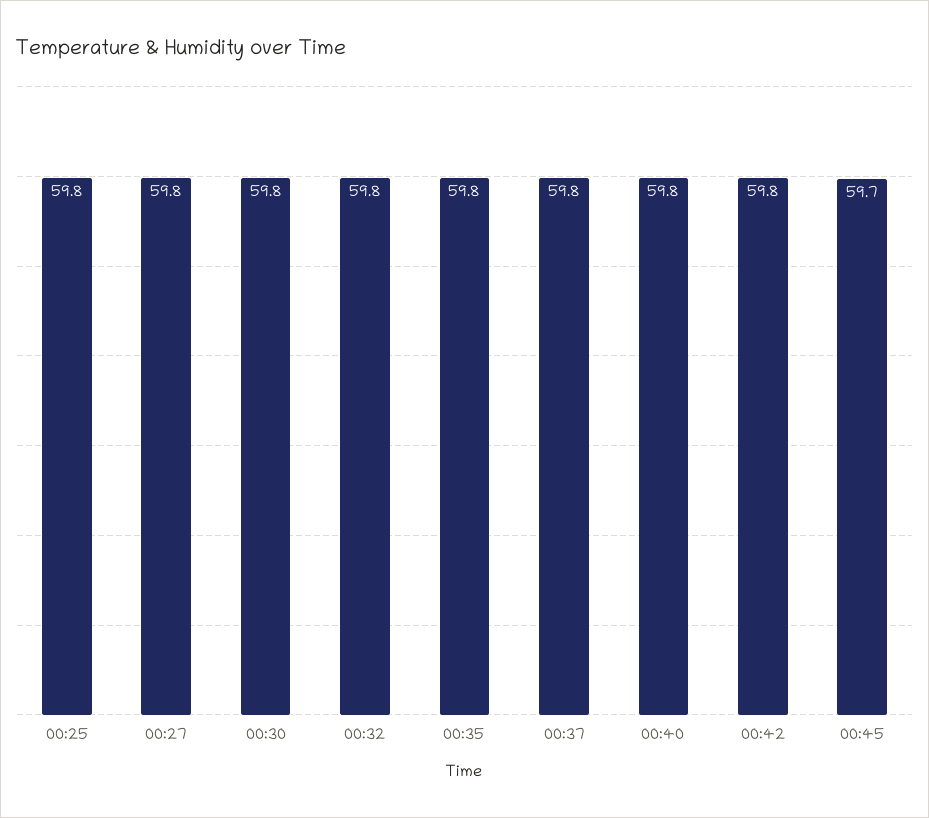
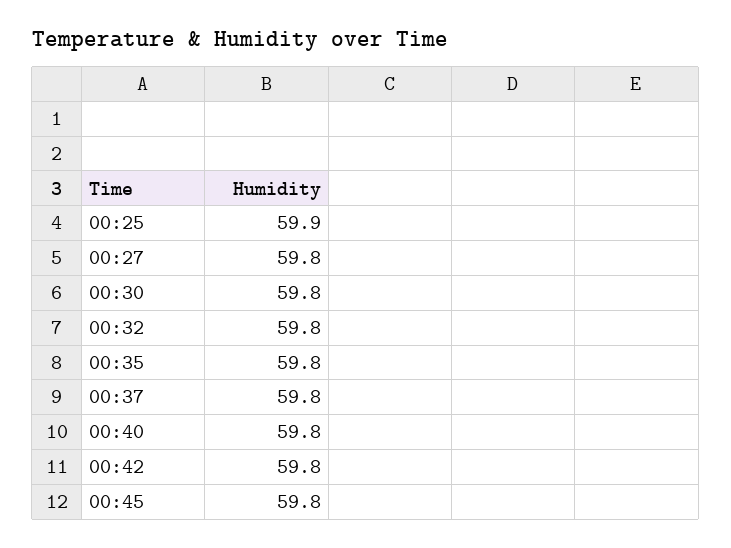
  {
-   "00:25": 59.8,
+   "00:25": 59.9,
    "00:27": 59.8,
    "00:30": 59.8,
    "00:32": 59.8,
    "00:35": 59.8,
    "00:37": 59.8,
    "00:40": 59.8,
    "00:42": 59.8,
-   "00:45": 59.7
+   "00:45": 59.8
  }

